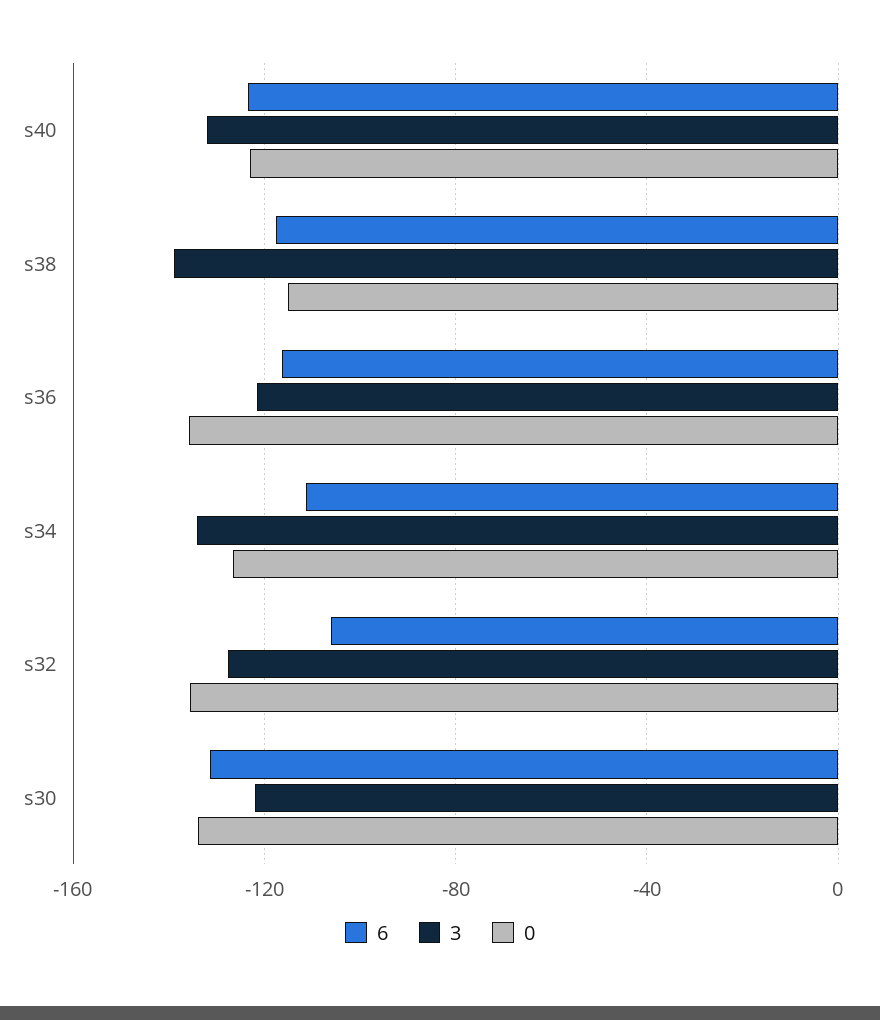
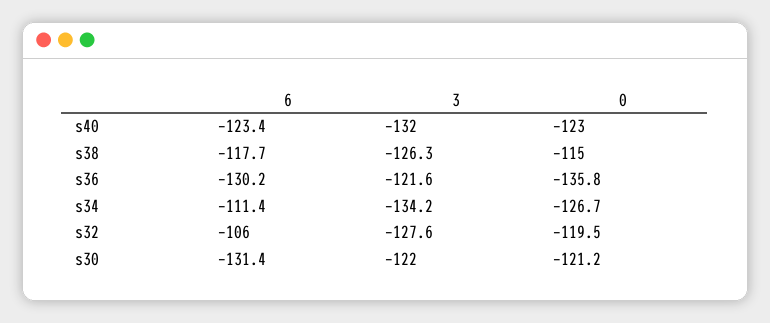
  {
    "6": {
      "s40": -123.4,
      "s38": -117.7,
-     "s36": -115,
+     "s36": -130.2,
      "s34": -111.4,
      "s32": -106,
      "s30": -131.4
    },
    "3": {
      "s40": -132,
-     "s38": -140,
+     "s38": -126.3,
      "s36": -121.6,
      "s34": -134.2,
      "s32": -127.6,
      "s30": -122
    },
    "0": {
      "s40": -123,
      "s38": -115,
      "s36": -135.8,
      "s34": -126.7,
-     "s32": -135,
+     "s32": -119.5,
-     "s30": -135
+     "s30": -121.2
    }
  }

